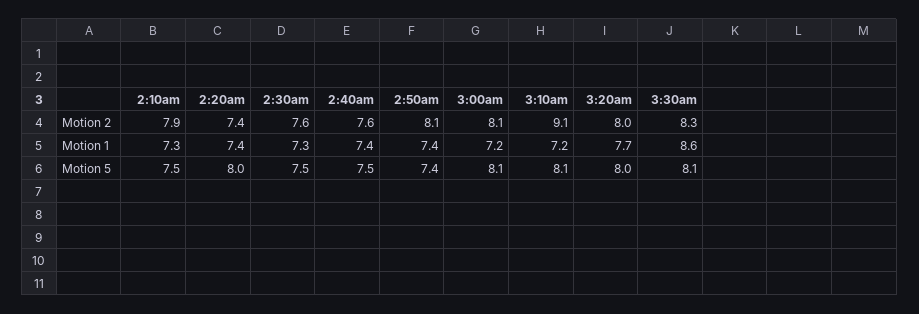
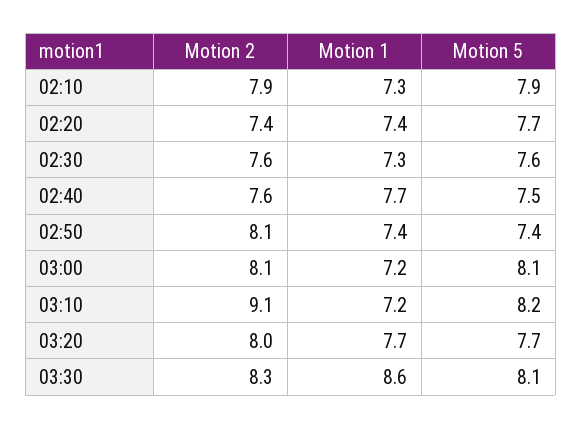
  {
    "2:10am": {
      "Motion 2": 7.9,
      "Motion 1": 7.3,
-     "Motion 5": 7.5
+     "Motion 5": 7.9
    },
    "2:20am": {
      "Motion 2": 7.4,
      "Motion 1": 7.4,
-     "Motion 5": 8
+     "Motion 5": 7.7
    },
    "2:30am": {
      "Motion 2": 7.6,
      "Motion 1": 7.3,
-     "Motion 5": 7.5
+     "Motion 5": 7.6
    },
    "2:40am": {
      "Motion 2": 7.6,
-     "Motion 1": 7.4,
+     "Motion 1": 7.7,
      "Motion 5": 7.5
    },
    "2:50am": {
      "Motion 2": 8.1,
      "Motion 1": 7.4,
      "Motion 5": 7.4
    },
    "3:00am": {
      "Motion 2": 8.1,
      "Motion 1": 7.2,
      "Motion 5": 8.1
    },
    "3:10am": {
      "Motion 2": 9.1,
      "Motion 1": 7.2,
-     "Motion 5": 8.1
+     "Motion 5": 8.2
    },
    "3:20am": {
      "Motion 2": 8,
      "Motion 1": 7.7,
-     "Motion 5": 8
+     "Motion 5": 7.7
    },
    "3:30am": {
      "Motion 2": 8.3,
      "Motion 1": 8.6,
      "Motion 5": 8.1
    }
  }

